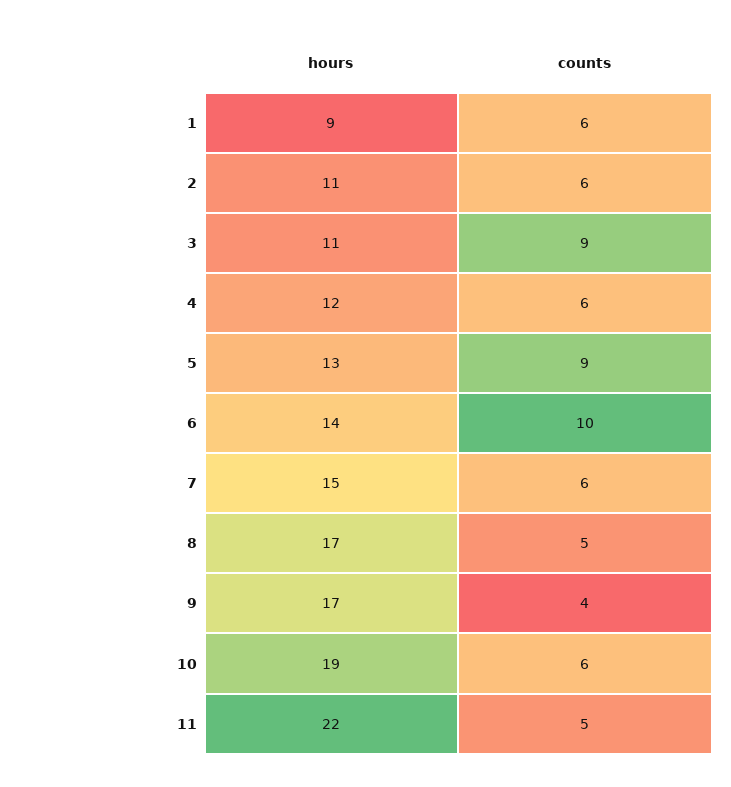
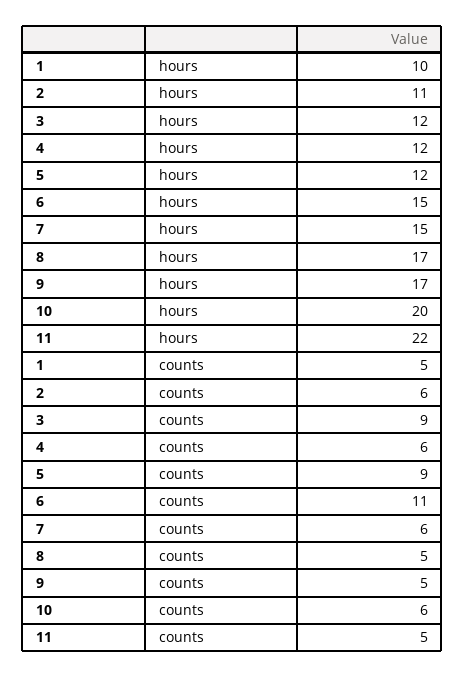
  {
    "hours": {
-     "1": 9,
+     "1": 10,
      "2": 11,
-     "3": 11,
+     "3": 12,
      "4": 12,
-     "5": 13,
+     "5": 12,
-     "6": 14,
+     "6": 15,
      "7": 15,
      "8": 17,
      "9": 17,
-     "10": 19,
+     "10": 20,
      "11": 22
    },
    "counts": {
-     "1": 6,
+     "1": 5,
      "2": 6,
      "3": 9,
      "4": 6,
      "5": 9,
-     "6": 10,
+     "6": 11,
      "7": 6,
      "8": 5,
-     "9": 4,
+     "9": 5,
      "10": 6,
      "11": 5
    }
  }

